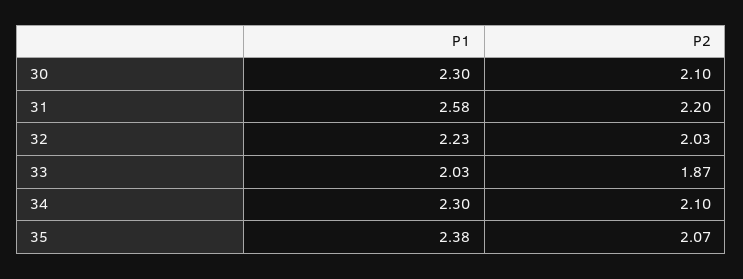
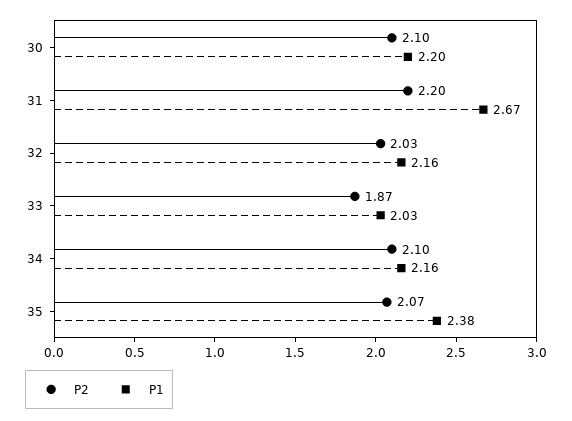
  {
    "P1": {
-     "30": 2.3,
+     "30": 2.2,
-     "31": 2.58,
+     "31": 2.67,
-     "32": 2.23,
+     "32": 2.16,
      "33": 2.03,
-     "34": 2.3,
+     "34": 2.16,
      "35": 2.38
    },
    "P2": {
      "30": 2.1,
      "31": 2.2,
      "32": 2.03,
      "33": 1.87,
      "34": 2.1,
      "35": 2.07
    }
  }

